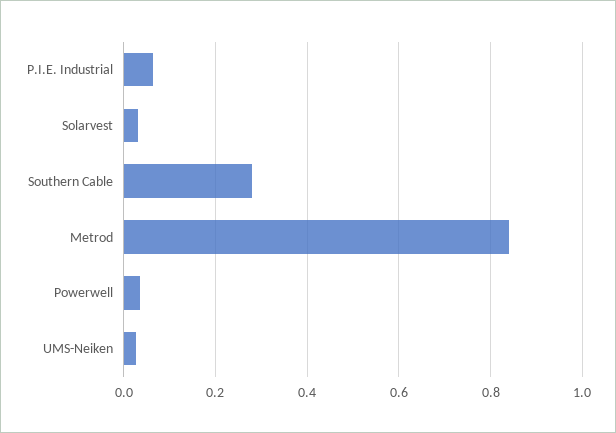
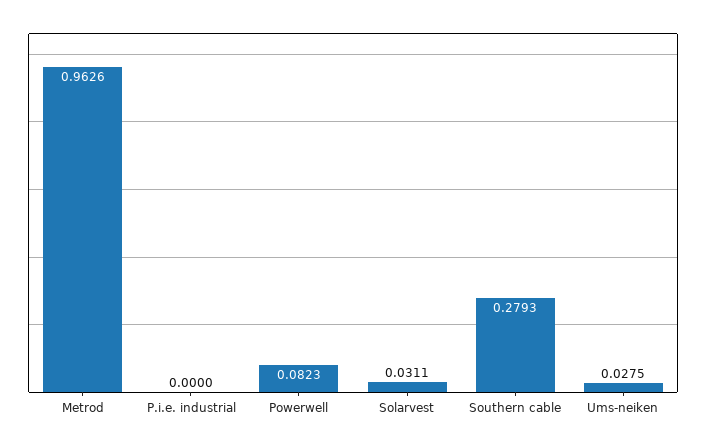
  {
-   "P.I.E. Industrial": 0.06,
+   "P.I.E. Industrial": 0,
    "Solarvest": 0.0311,
    "Southern Cable": 0.2793,
-   "Metrod": 0.84,
+   "Metrod": 0.9626,
-   "Powerwell": 0.04,
+   "Powerwell": 0.0823,
    "UMS-Neiken": 0.0275
  }

